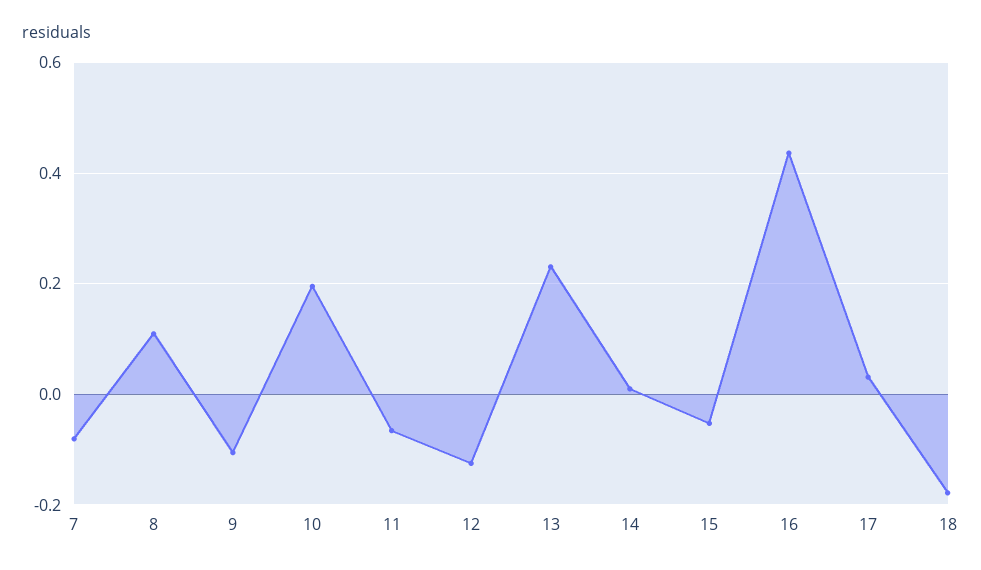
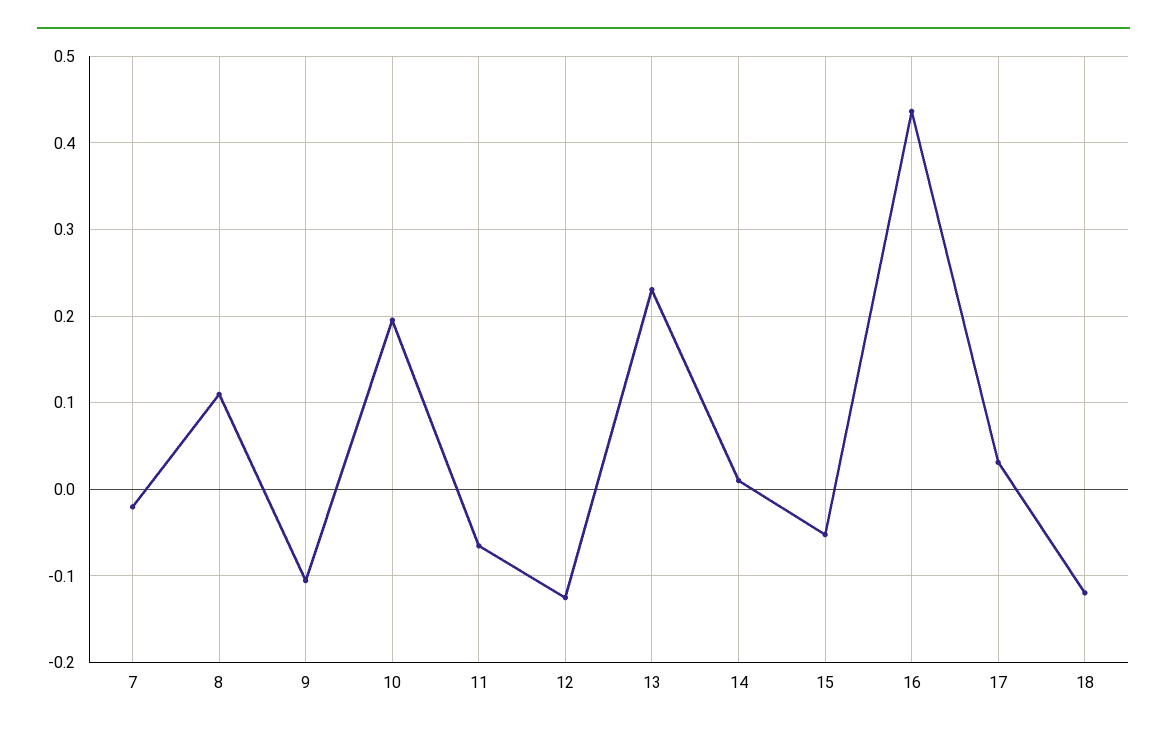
  {
-   "7": -0.08,
+   "7": -0.02,
    "8": 0.11,
    "9": -0.11,
    "10": 0.2,
    "11": -0.07,
    "12": -0.13,
    "13": 0.23,
    "14": 0.01,
    "15": -0.05,
    "16": 0.44,
    "17": 0.03,
-   "18": -0.18
+   "18": -0.12
  }

